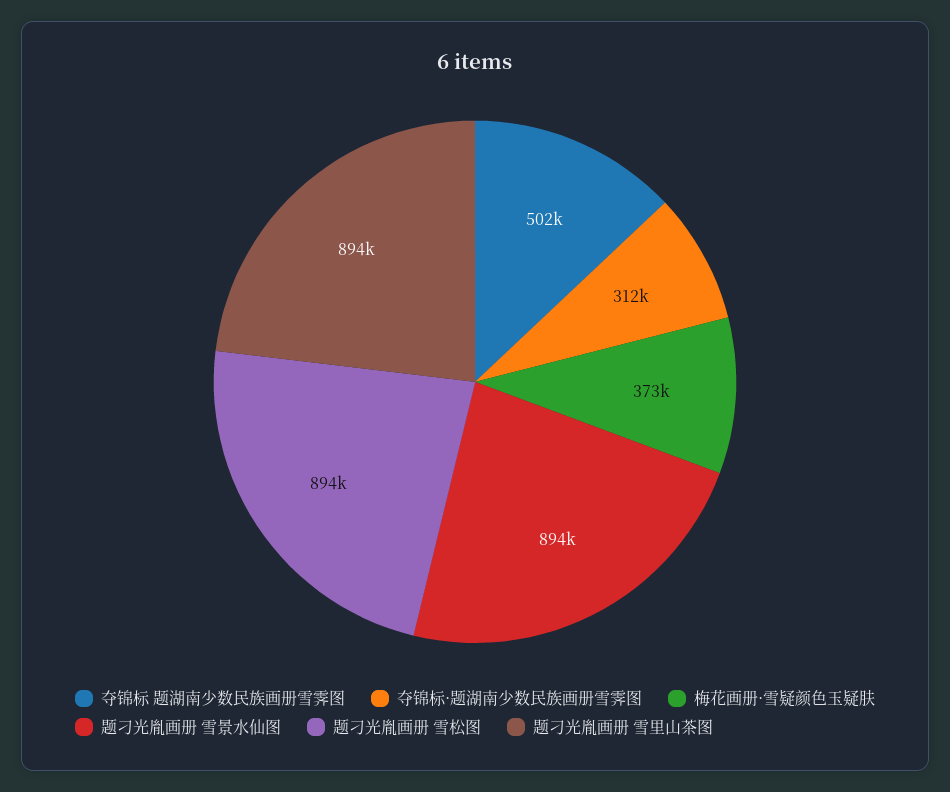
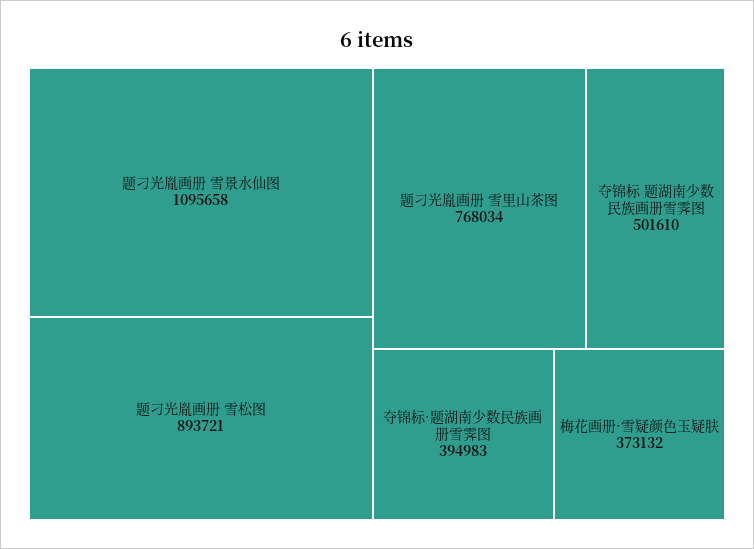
  {
    "夺锦标 题湖南少数民族画册雪霁图": 501610,
-   "夺锦标·题湖南少数民族画册雪霁图": 312000,
+   "夺锦标·题湖南少数民族画册雪霁图": 394983,
    "梅花画册·雪疑颜色玉疑肤": 373132,
-   "题刁光胤画册 雪景水仙图": 894000,
+   "题刁光胤画册 雪景水仙图": 1095658,
    "题刁光胤画册 雪松图": 893721,
-   "题刁光胤画册 雪里山茶图": 894000
+   "题刁光胤画册 雪里山茶图": 768034
  }

